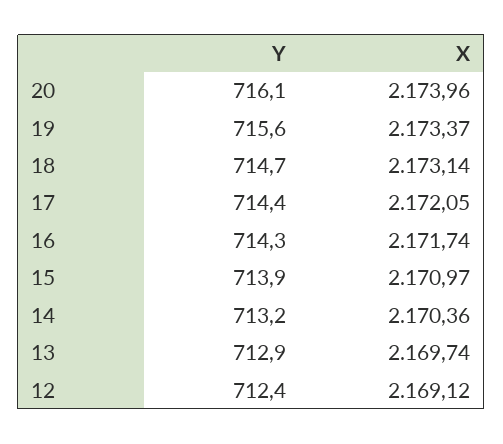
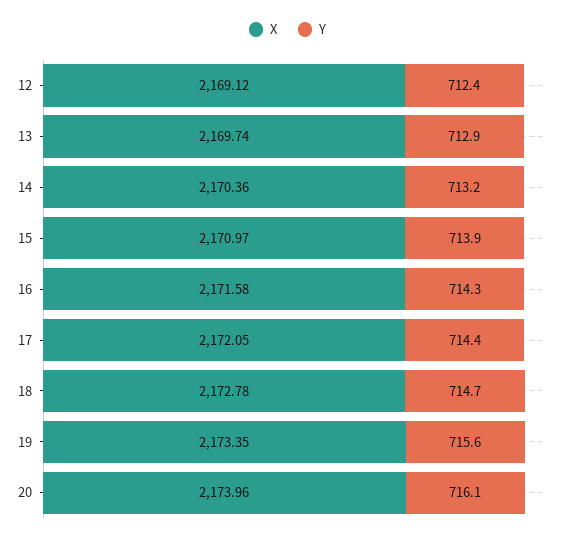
  {
    "Y": {
      "20": 716.1,
      "19": 715.6,
      "18": 714.7,
      "17": 714.4,
      "16": 714.3,
      "15": 713.9,
      "14": 713.2,
      "13": 712.9,
      "12": 712.4
    },
    "X": {
      "20": 2173.96,
-     "19": 2173.37,
+     "19": 2173.35,
-     "18": 2173.14,
+     "18": 2172.78,
      "17": 2172.05,
-     "16": 2171.74,
+     "16": 2171.58,
      "15": 2170.97,
      "14": 2170.36,
      "13": 2169.74,
      "12": 2169.12
    }
  }

